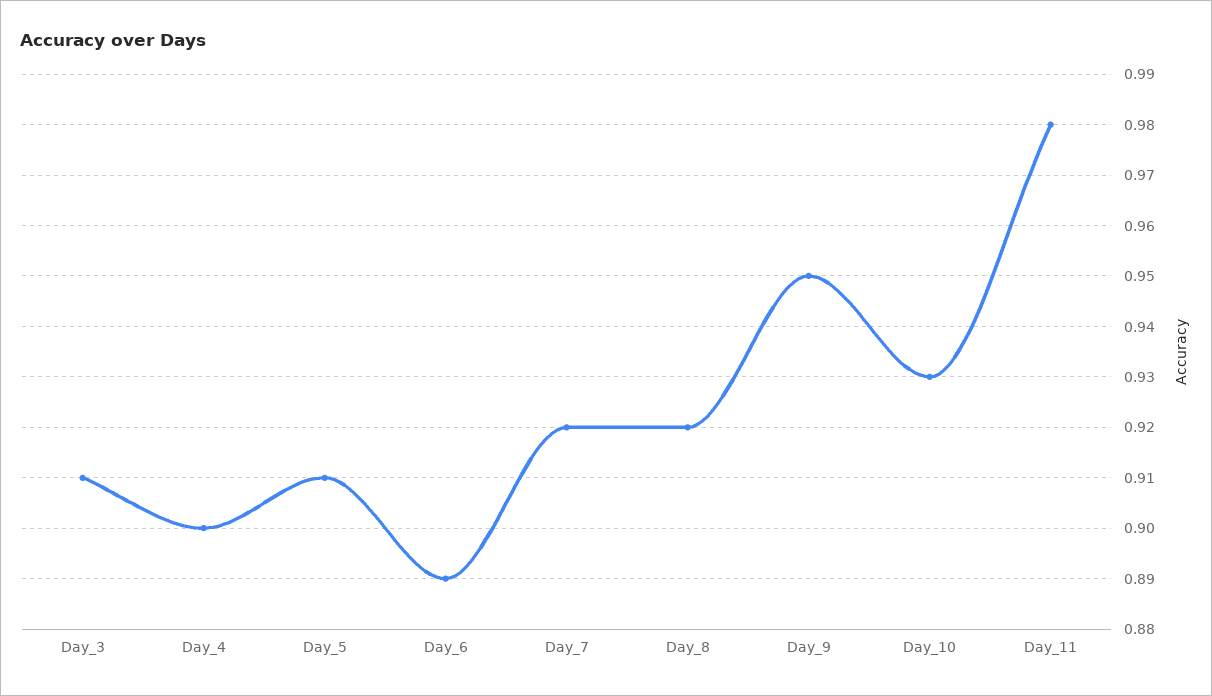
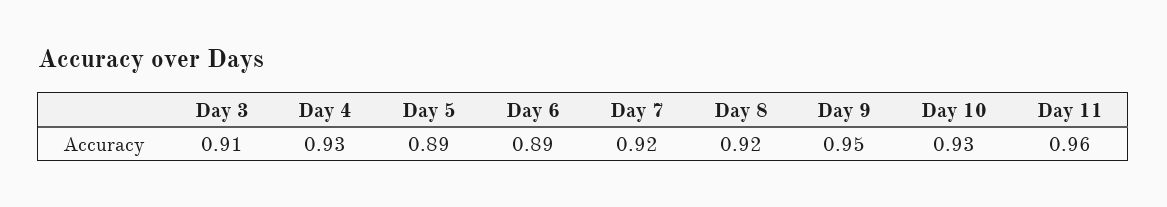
  {
    "Day_3": 0.91,
-   "Day_4": 0.9,
+   "Day_4": 0.93,
-   "Day_5": 0.91,
+   "Day_5": 0.89,
    "Day_6": 0.89,
    "Day_7": 0.92,
    "Day_8": 0.92,
    "Day_9": 0.95,
    "Day_10": 0.93,
-   "Day_11": 0.98
+   "Day_11": 0.96
  }

